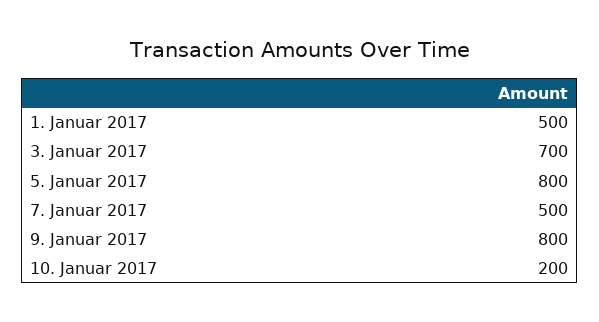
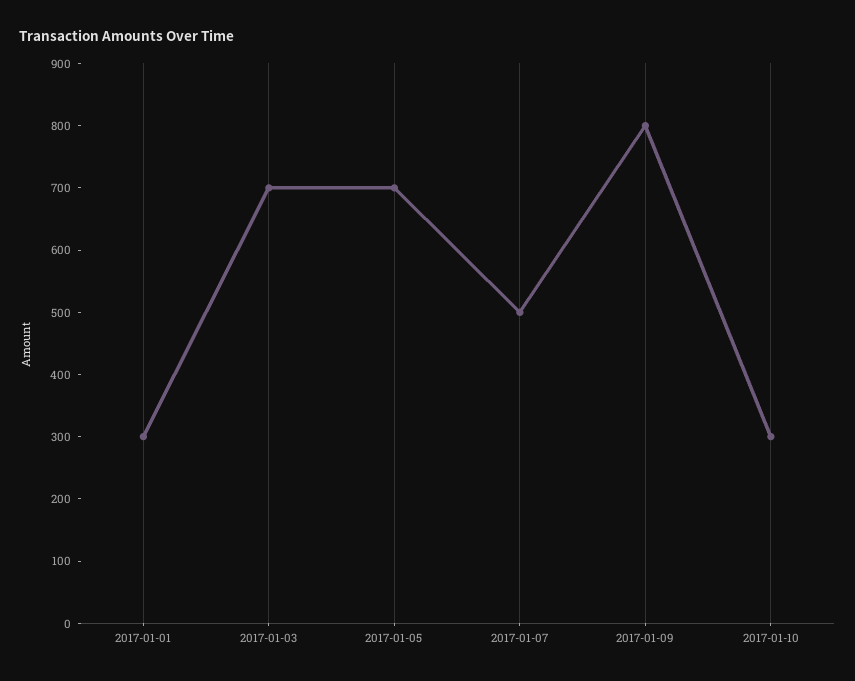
  {
-   "1. Januar 2017": 500,
+   "1. Januar 2017": 300,
    "3. Januar 2017": 700,
-   "5. Januar 2017": 800,
+   "5. Januar 2017": 700,
    "7. Januar 2017": 500,
    "9. Januar 2017": 800,
-   "10. Januar 2017": 200
+   "10. Januar 2017": 300
  }

